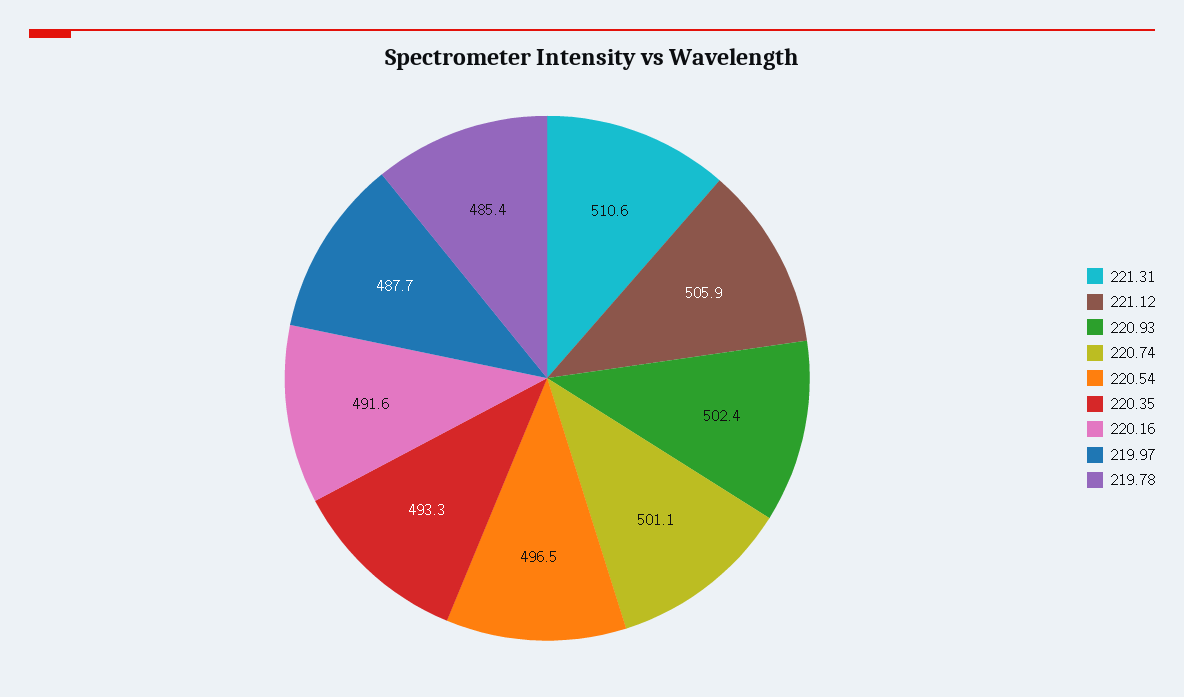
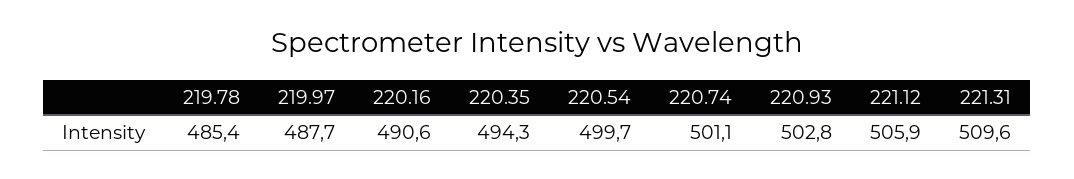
  {
-   "221.31": 510.6,
+   "221.31": 509.6,
    "221.12": 505.9,
-   "220.93": 502.4,
+   "220.93": 502.8,
    "220.74": 501.1,
-   "220.54": 496.5,
+   "220.54": 499.7,
-   "220.35": 493.3,
+   "220.35": 494.3,
-   "220.16": 491.6,
+   "220.16": 490.6,
    "219.97": 487.7,
    "219.78": 485.4
  }

